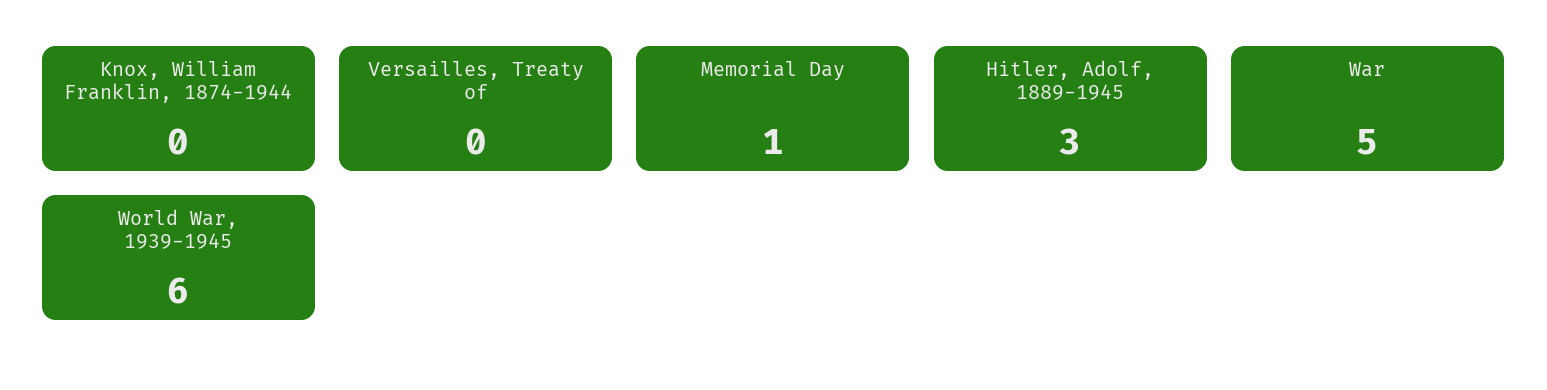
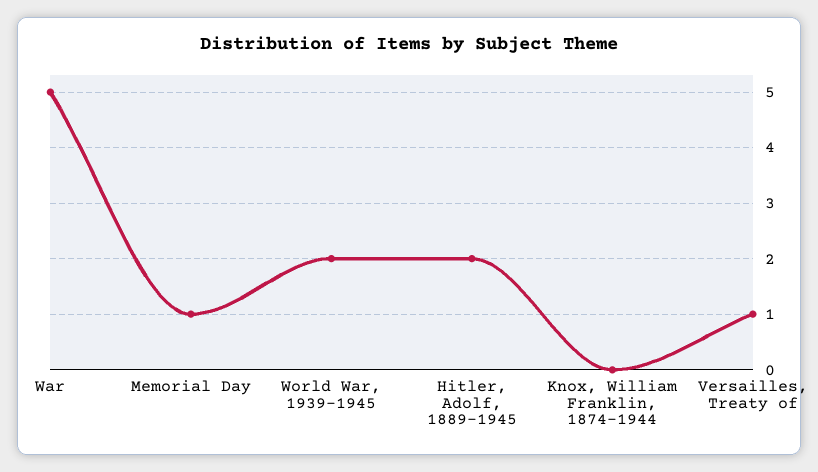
  {
    "Knox, William Franklin, 1874-1944": 0,
-   "Versailles, Treaty of": 0,
+   "Versailles, Treaty of": 1,
    "Memorial Day": 1,
-   "Hitler, Adolf, 1889-1945": 3,
+   "Hitler, Adolf, 1889-1945": 2,
    "War": 5,
-   "World War, 1939-1945": 6
+   "World War, 1939-1945": 2
  }

